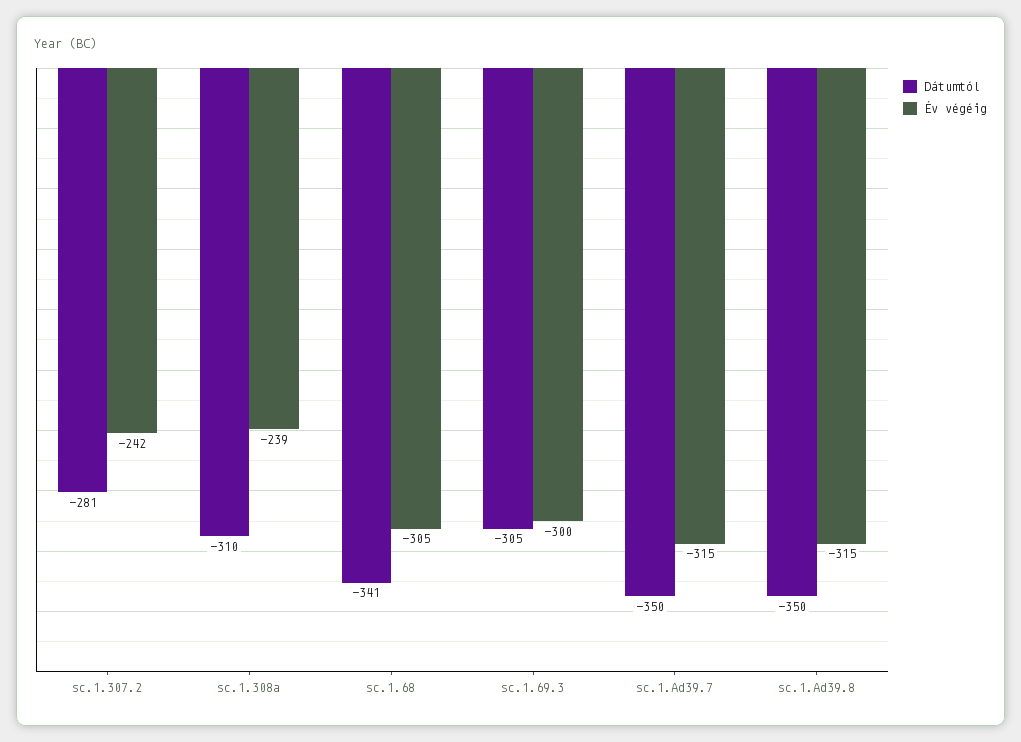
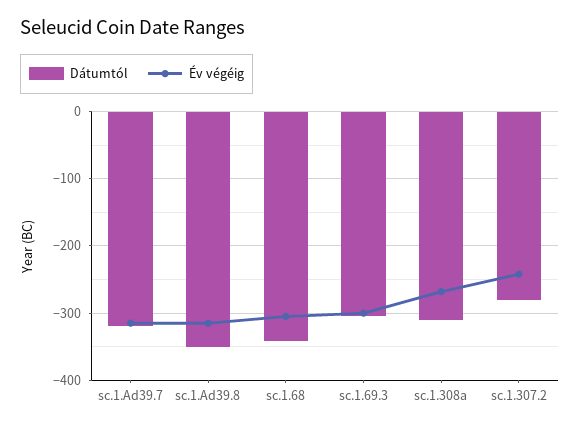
  {
    "Dátumtól": {
      "sc.1.307.2": -281,
      "sc.1.308a": -310,
      "sc.1.68": -341,
      "sc.1.69.3": -305,
-     "sc.1.Ad39.7": -350,
+     "sc.1.Ad39.7": -320,
      "sc.1.Ad39.8": -350
    },
    "Év végéig": {
      "sc.1.307.2": -242,
-     "sc.1.308a": -239,
+     "sc.1.308a": -270,
      "sc.1.68": -305,
      "sc.1.69.3": -300,
      "sc.1.Ad39.7": -315,
      "sc.1.Ad39.8": -315
    }
  }

